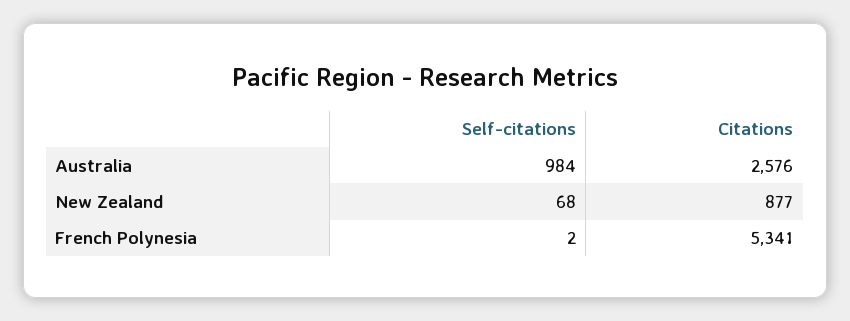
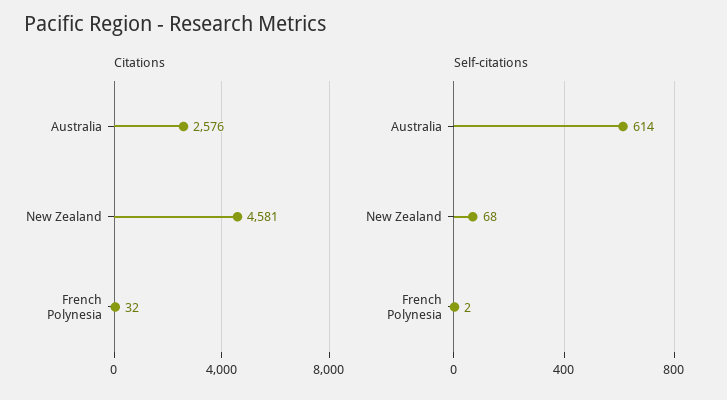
  {
    "Self-citations": {
-     "Australia": 984,
+     "Australia": 614,
      "New Zealand": 68,
      "French Polynesia": 2
    },
    "Citations": {
      "Australia": 2576,
-     "New Zealand": 877,
+     "New Zealand": 4581,
-     "French Polynesia": 5341
+     "French Polynesia": 32
    }
  }

